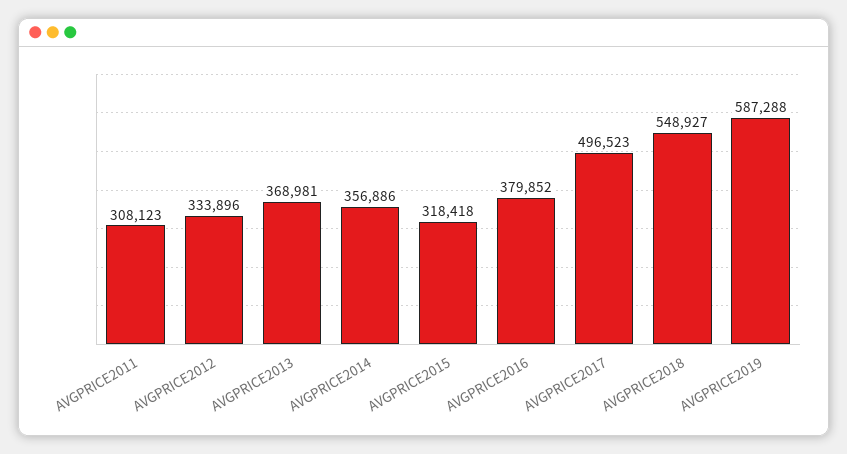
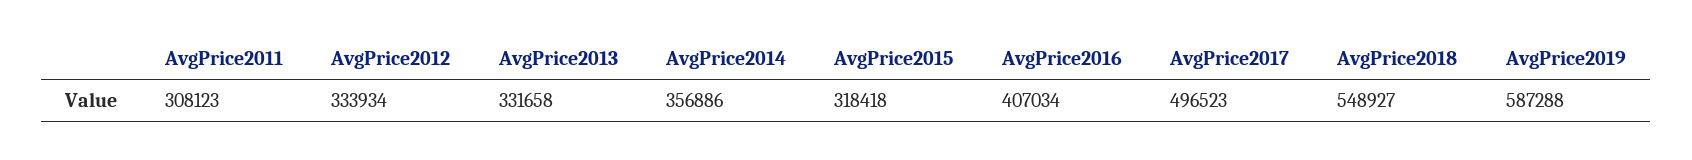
  {
    "AVGPRICE2011": 308123,
-   "AVGPRICE2012": 333896,
+   "AVGPRICE2012": 333934,
-   "AVGPRICE2013": 368981,
+   "AVGPRICE2013": 331658,
    "AVGPRICE2014": 356886,
    "AVGPRICE2015": 318418,
-   "AVGPRICE2016": 379852,
+   "AVGPRICE2016": 407034,
    "AVGPRICE2017": 496523,
    "AVGPRICE2018": 548927,
    "AVGPRICE2019": 587288
  }

